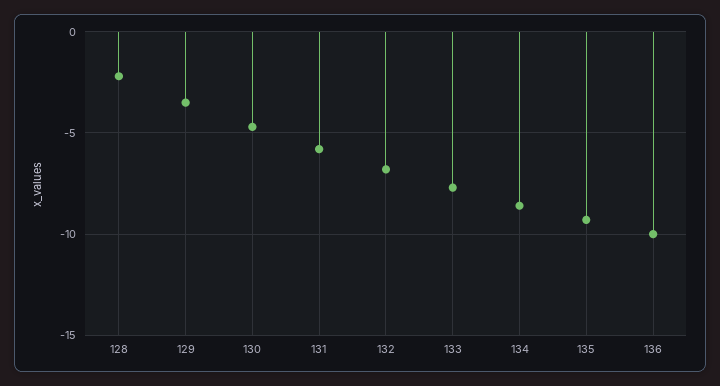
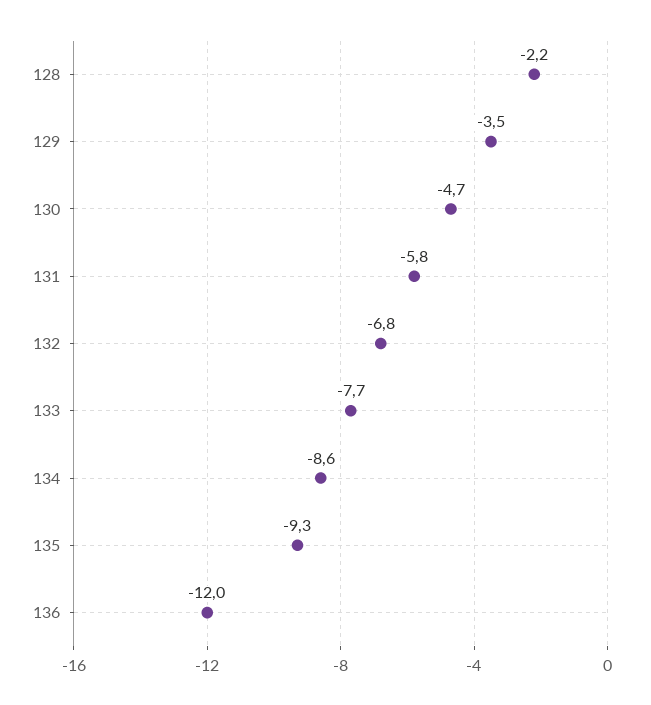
  {
    "128": -2.2,
    "129": -3.5,
    "130": -4.7,
    "131": -5.8,
    "132": -6.8,
    "133": -7.7,
    "134": -8.6,
    "135": -9.3,
-   "136": -10
+   "136": -12
  }

